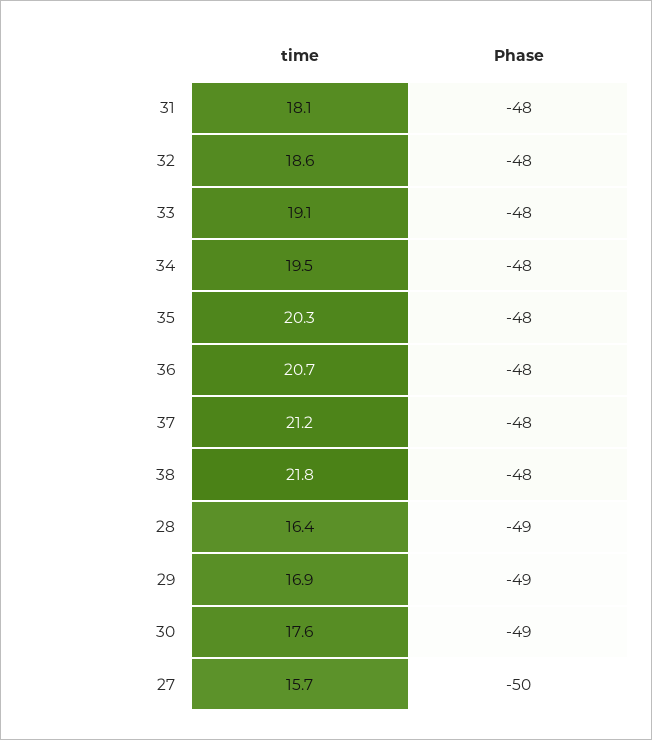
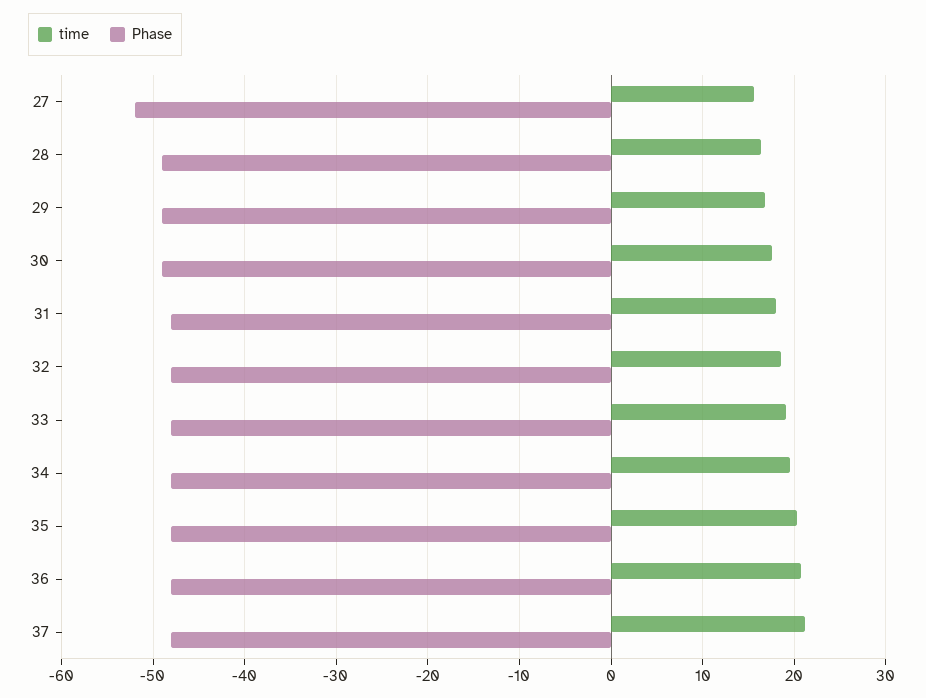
  {
    "time": {
      "31": 18.1,
      "32": 18.6,
      "33": 19.1,
      "34": 19.5,
      "35": 20.3,
      "36": 20.7,
      "37": 21.2,
-     "38": 21.8,
      "28": 16.4,
      "29": 16.9,
      "30": 17.6,
      "27": 15.7
    },
    "Phase": {
      "31": -48,
      "32": -48,
      "33": -48,
      "34": -48,
      "35": -48,
      "36": -48,
      "37": -48,
-     "38": -48,
      "28": -49,
      "29": -49,
      "30": -49,
-     "27": -50
+     "27": -52
    }
  }

